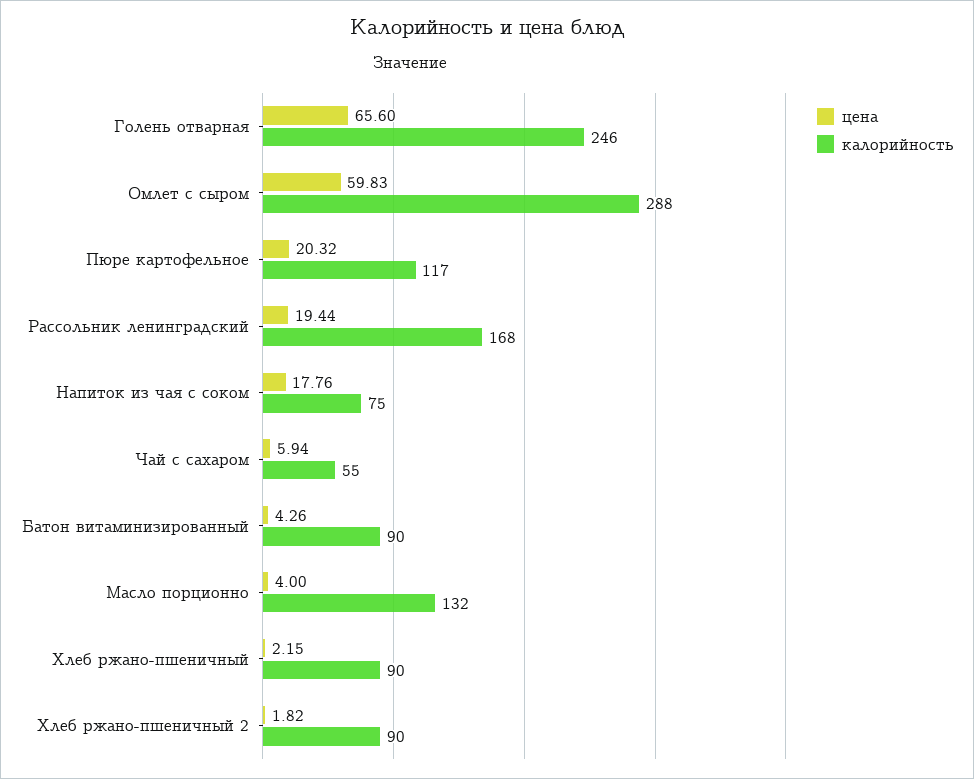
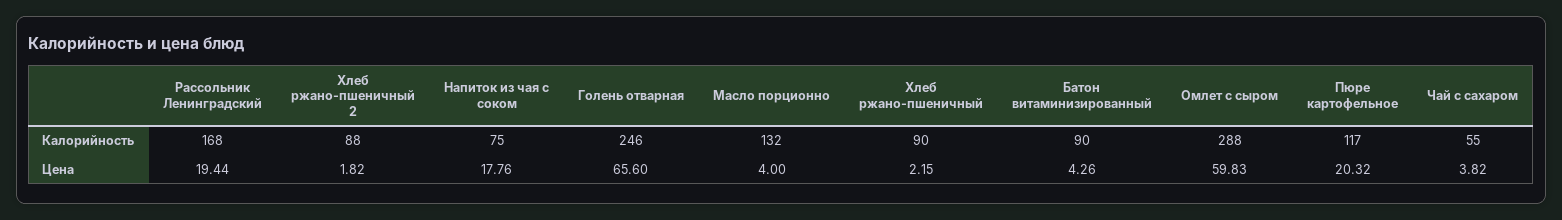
  {
    "цена": {
      "Голень отварная": 65.6,
      "Омлет с сыром": 59.83,
      "Пюре картофельное": 20.32,
      "Рассольник ленинградский": 19.44,
      "Напиток из чая с соком": 17.76,
-     "Чай с сахаром": 5.94,
+     "Чай с сахаром": 3.82,
      "Батон витаминизированный": 4.26,
      "Масло порционно": 4,
      "Хлеб ржано-пшеничный": 2.15,
      "Хлеб ржано-пшеничный 2": 1.82
    },
    "калорийность": {
      "Голень отварная": 246,
      "Омлет с сыром": 288,
      "Пюре картофельное": 117,
      "Рассольник ленинградский": 168,
      "Напиток из чая с соком": 75,
      "Чай с сахаром": 55,
      "Батон витаминизированный": 90,
      "Масло порционно": 132,
      "Хлеб ржано-пшеничный": 90,
-     "Хлеб ржано-пшеничный 2": 90
+     "Хлеб ржано-пшеничный 2": 88
    }
  }

